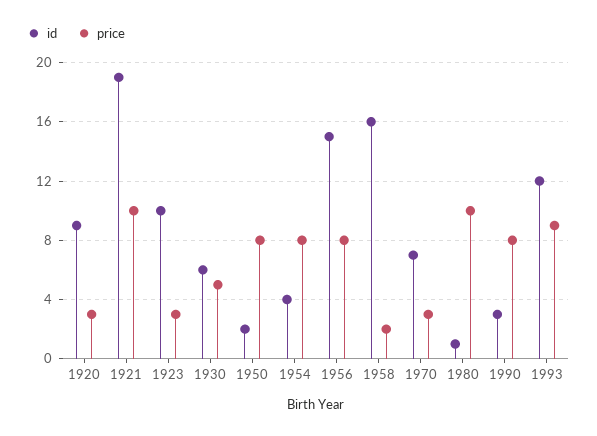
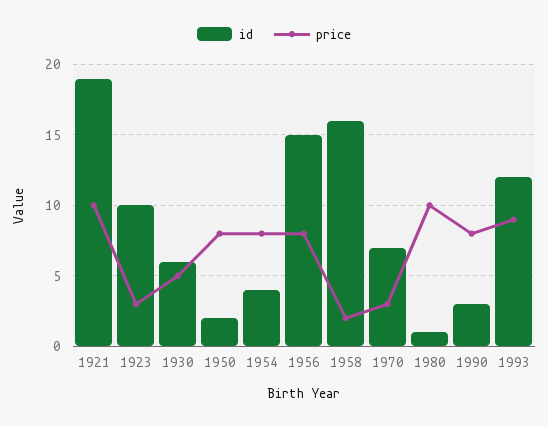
  {
    "id": {
-     "1920": 9,
      "1921": 19,
      "1923": 10,
      "1930": 6,
      "1950": 2,
      "1954": 4,
      "1956": 15,
      "1958": 16,
      "1970": 7,
      "1980": 1,
      "1990": 3,
      "1993": 12
    },
    "price": {
-     "1920": 3,
      "1921": 10,
      "1923": 3,
      "1930": 5,
      "1950": 8,
      "1954": 8,
      "1956": 8,
      "1958": 2,
      "1970": 3,
      "1980": 10,
      "1990": 8,
      "1993": 9
    }
  }

